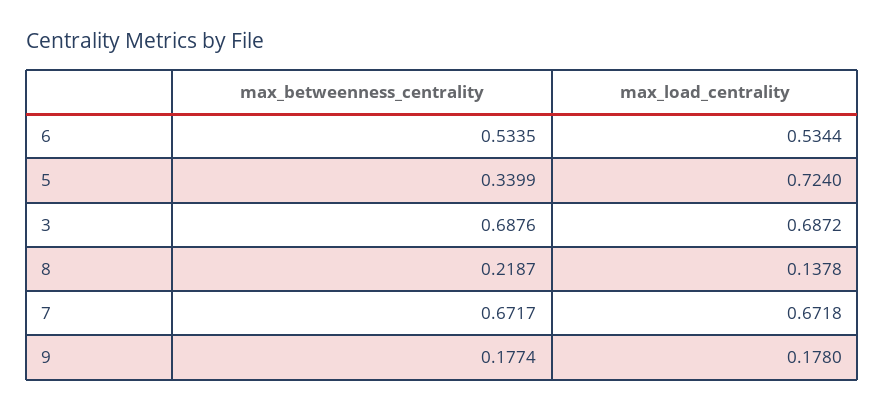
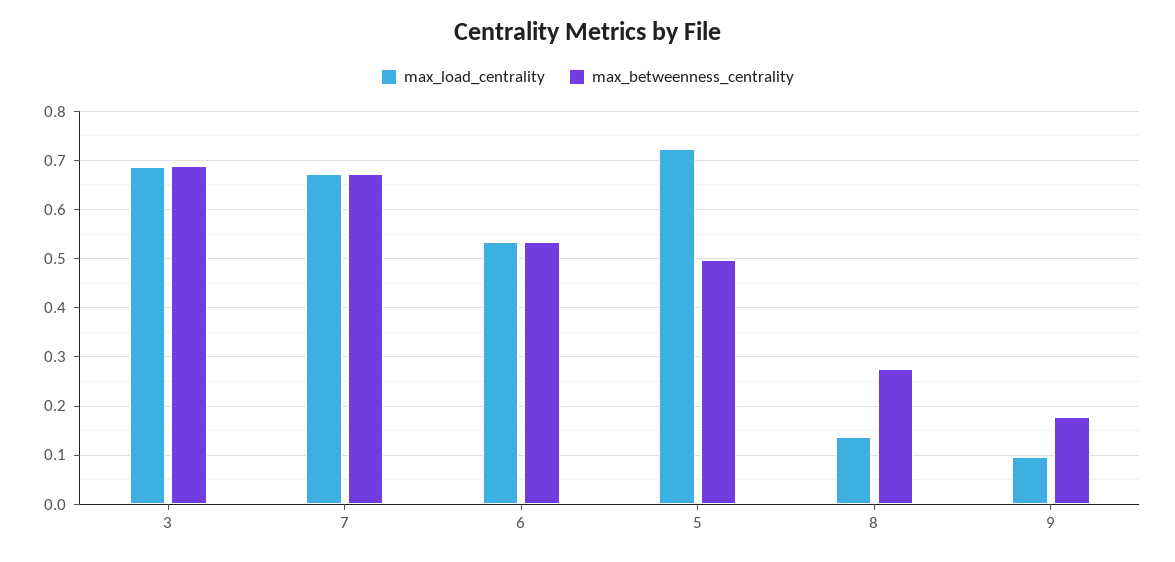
  {
    "max_betweenness_centrality": {
      "6": 0.5335,
-     "5": 0.3399,
+     "5": 0.5,
      "3": 0.6876,
-     "8": 0.2187,
+     "8": 0.28,
      "7": 0.6717,
      "9": 0.1774
    },
    "max_load_centrality": {
      "6": 0.5344,
      "5": 0.724,
      "3": 0.6872,
      "8": 0.1378,
      "7": 0.6718,
-     "9": 0.178
+     "9": 0.1
    }
  }

